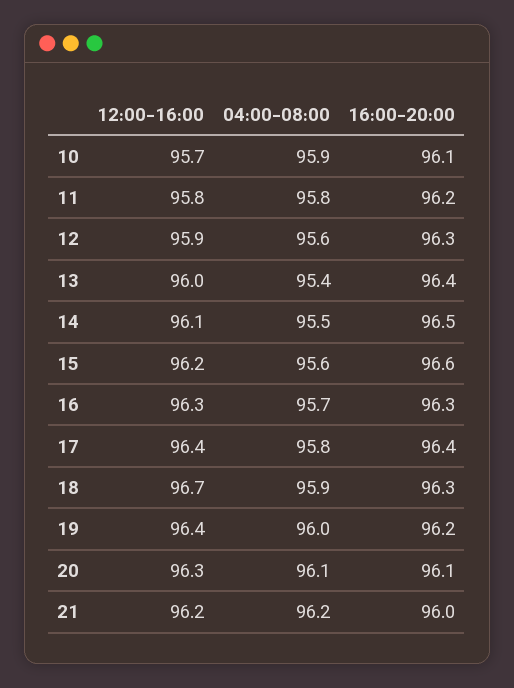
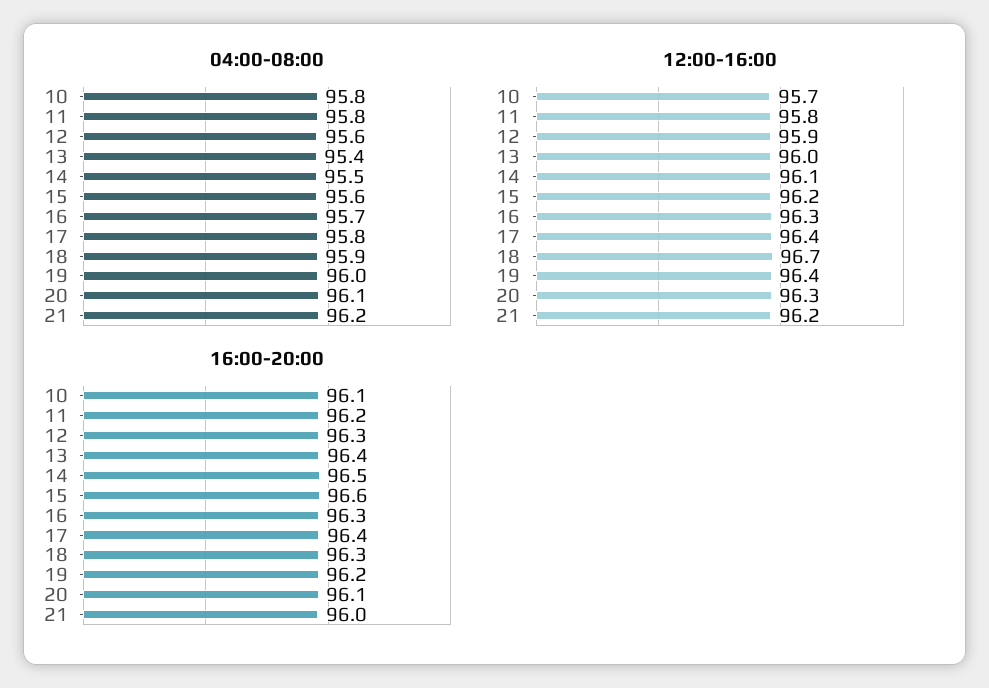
  {
    "12:00-16:00": {
      "10": 95.7,
      "11": 95.8,
      "12": 95.9,
      "13": 96,
      "14": 96.1,
      "15": 96.2,
      "16": 96.3,
      "17": 96.4,
      "18": 96.7,
      "19": 96.4,
      "20": 96.3,
      "21": 96.2
    },
    "04:00-08:00": {
-     "10": 95.9,
+     "10": 95.8,
      "11": 95.8,
      "12": 95.6,
      "13": 95.4,
      "14": 95.5,
      "15": 95.6,
      "16": 95.7,
      "17": 95.8,
      "18": 95.9,
      "19": 96,
      "20": 96.1,
      "21": 96.2
    },
    "16:00-20:00": {
      "10": 96.1,
      "11": 96.2,
      "12": 96.3,
      "13": 96.4,
      "14": 96.5,
      "15": 96.6,
      "16": 96.3,
      "17": 96.4,
      "18": 96.3,
      "19": 96.2,
      "20": 96.1,
      "21": 96
    }
  }

